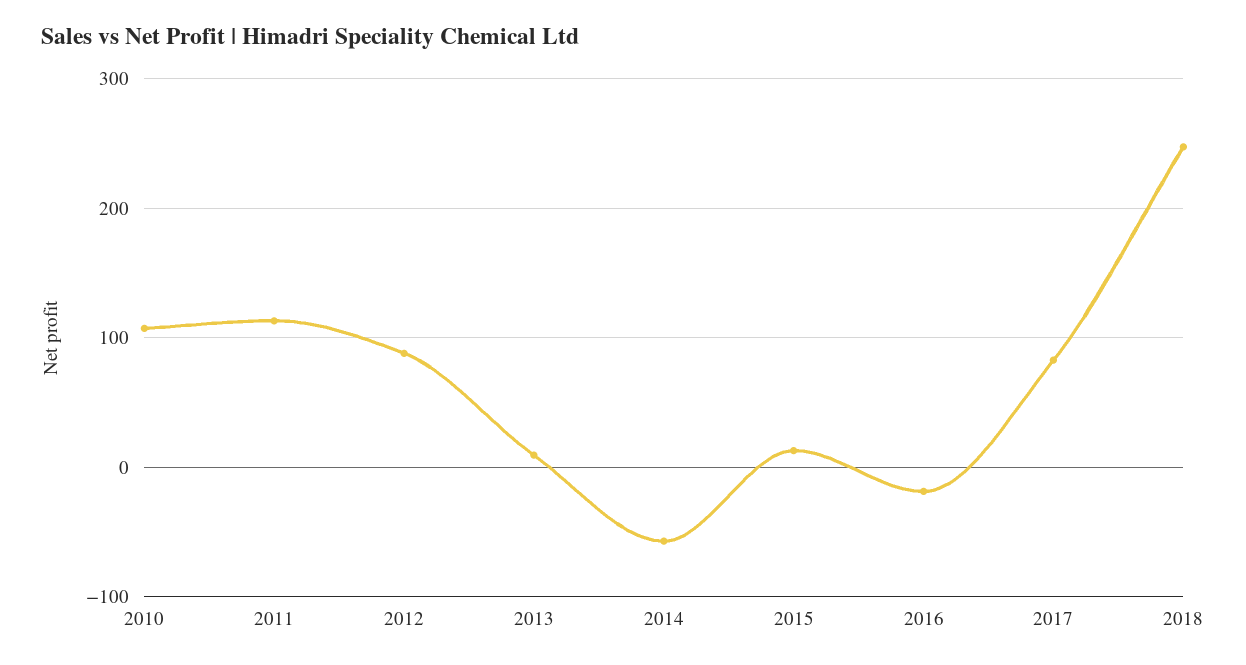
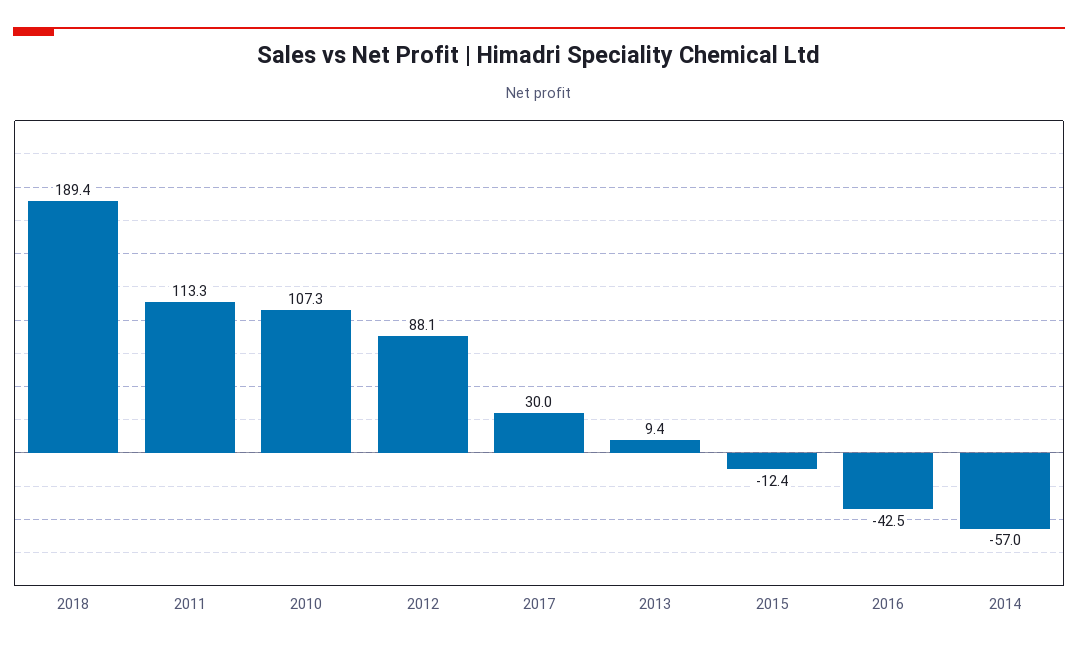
  {
    "2010": 107.3,
    "2011": 113.3,
    "2012": 88.1,
    "2013": 9.4,
    "2014": -57,
-   "2015": 10,
+   "2015": -12.4,
-   "2016": -20,
+   "2016": -42.5,
-   "2017": 80,
+   "2017": 30,
-   "2018": 250
+   "2018": 189.4
  }

